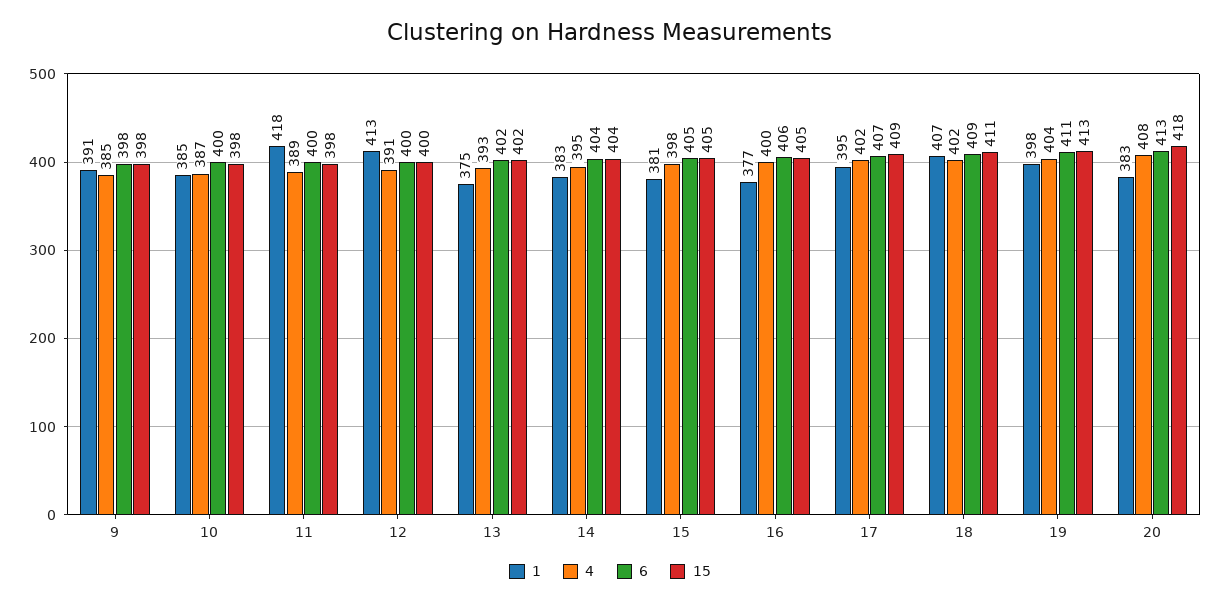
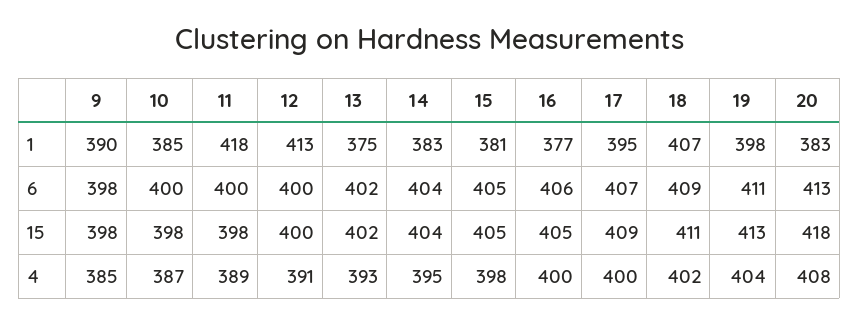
  {
    "1": {
-     "9": 391,
+     "9": 390,
      "10": 385,
      "11": 418,
      "12": 413,
      "13": 375,
      "14": 383,
      "15": 381,
      "16": 377,
      "17": 395,
      "18": 407,
      "19": 398,
      "20": 383
    },
    "4": {
      "9": 385,
      "10": 387,
      "11": 389,
      "12": 391,
      "13": 393,
      "14": 395,
      "15": 398,
      "16": 400,
-     "17": 402,
+     "17": 400,
      "18": 402,
      "19": 404,
      "20": 408
    },
    "6": {
      "9": 398,
      "10": 400,
      "11": 400,
      "12": 400,
      "13": 402,
      "14": 404,
      "15": 405,
      "16": 406,
      "17": 407,
      "18": 409,
      "19": 411,
      "20": 413
    },
    "15": {
      "9": 398,
      "10": 398,
      "11": 398,
      "12": 400,
      "13": 402,
      "14": 404,
      "15": 405,
      "16": 405,
      "17": 409,
      "18": 411,
      "19": 413,
      "20": 418
    }
  }

